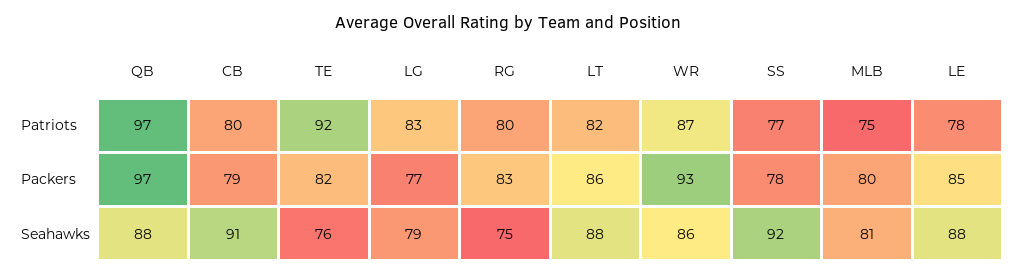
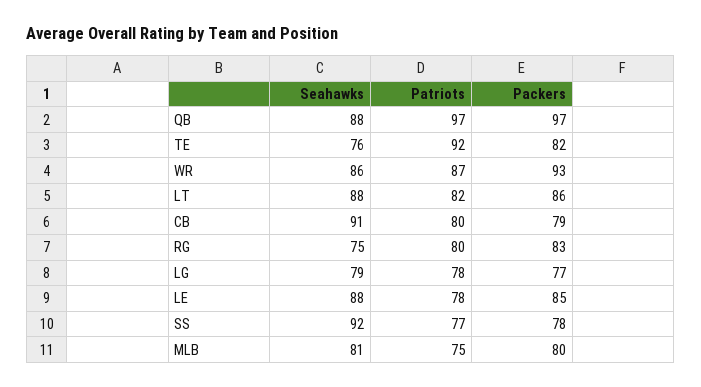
  {
    "QB": {
      "Patriots": 97,
      "Packers": 97,
      "Seahawks": 88
    },
    "CB": {
      "Patriots": 80,
      "Packers": 79,
      "Seahawks": 91
    },
    "TE": {
      "Patriots": 92,
      "Packers": 82,
      "Seahawks": 76
    },
    "LG": {
-     "Patriots": 83,
+     "Patriots": 78,
      "Packers": 77,
      "Seahawks": 79
    },
    "RG": {
      "Patriots": 80,
      "Packers": 83,
      "Seahawks": 75
    },
    "LT": {
      "Patriots": 82,
      "Packers": 86,
      "Seahawks": 88
    },
    "WR": {
      "Patriots": 87,
      "Packers": 93,
      "Seahawks": 86
    },
    "SS": {
      "Patriots": 77,
      "Packers": 78,
      "Seahawks": 92
    },
    "MLB": {
      "Patriots": 75,
      "Packers": 80,
      "Seahawks": 81
    },
    "LE": {
      "Patriots": 78,
      "Packers": 85,
      "Seahawks": 88
    }
  }

